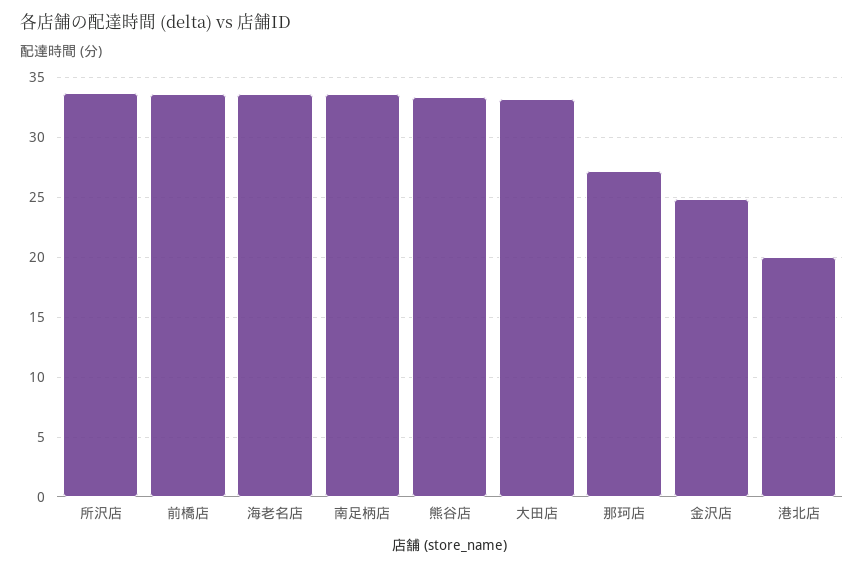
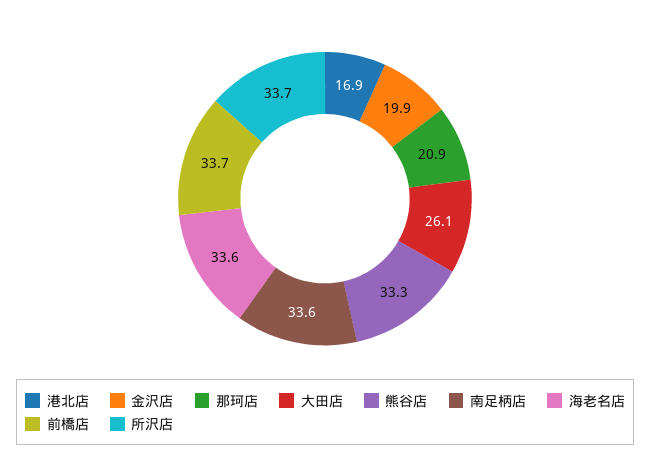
  {
    "所沢店": 33.7,
    "前橋店": 33.7,
    "海老名店": 33.6,
    "南足柄店": 33.6,
    "熊谷店": 33.3,
-   "大田店": 33,
+   "大田店": 26.1,
-   "那珂店": 27,
+   "那珂店": 20.9,
-   "金沢店": 25,
+   "金沢店": 19.9,
-   "港北店": 20
+   "港北店": 16.9
  }

